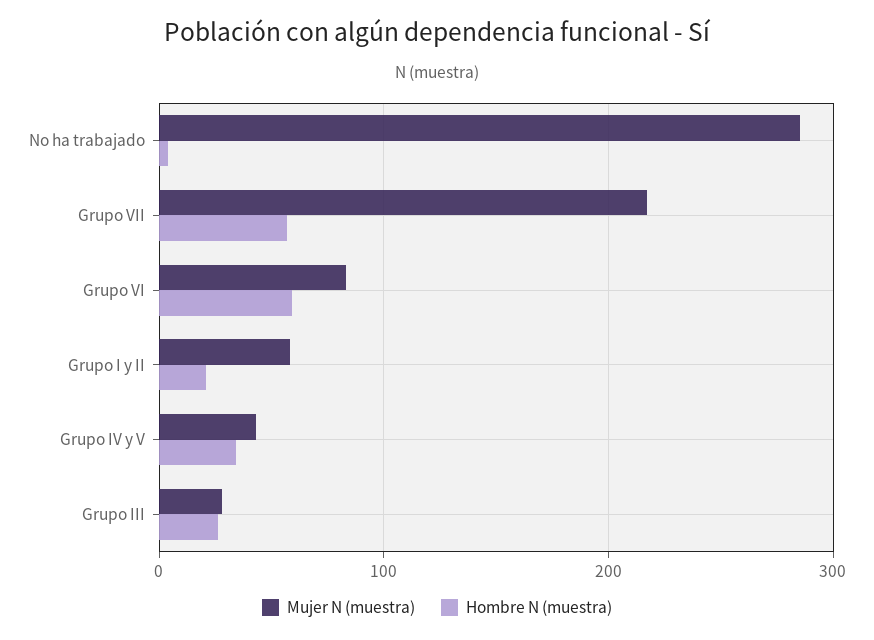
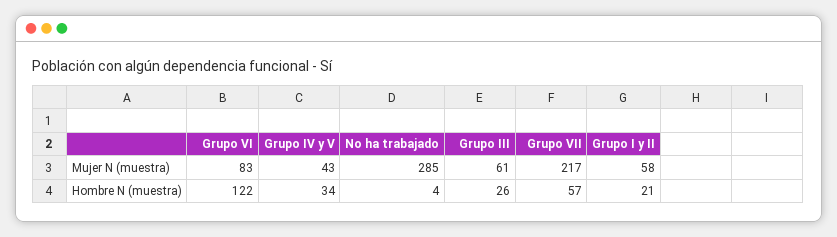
  {
    "Mujer N (muestra)": {
      "No ha trabajado": 285,
      "Grupo VII": 217,
      "Grupo VI": 83,
      "Grupo I y II": 58,
      "Grupo IV y V": 43,
-     "Grupo III": 30
+     "Grupo III": 61
    },
    "Hombre N (muestra)": {
      "No ha trabajado": 4,
      "Grupo VII": 57,
-     "Grupo VI": 60,
+     "Grupo VI": 122,
      "Grupo I y II": 21,
      "Grupo IV y V": 34,
      "Grupo III": 26
    }
  }

